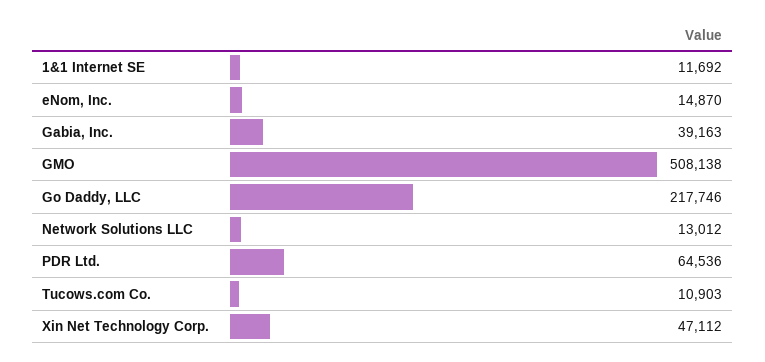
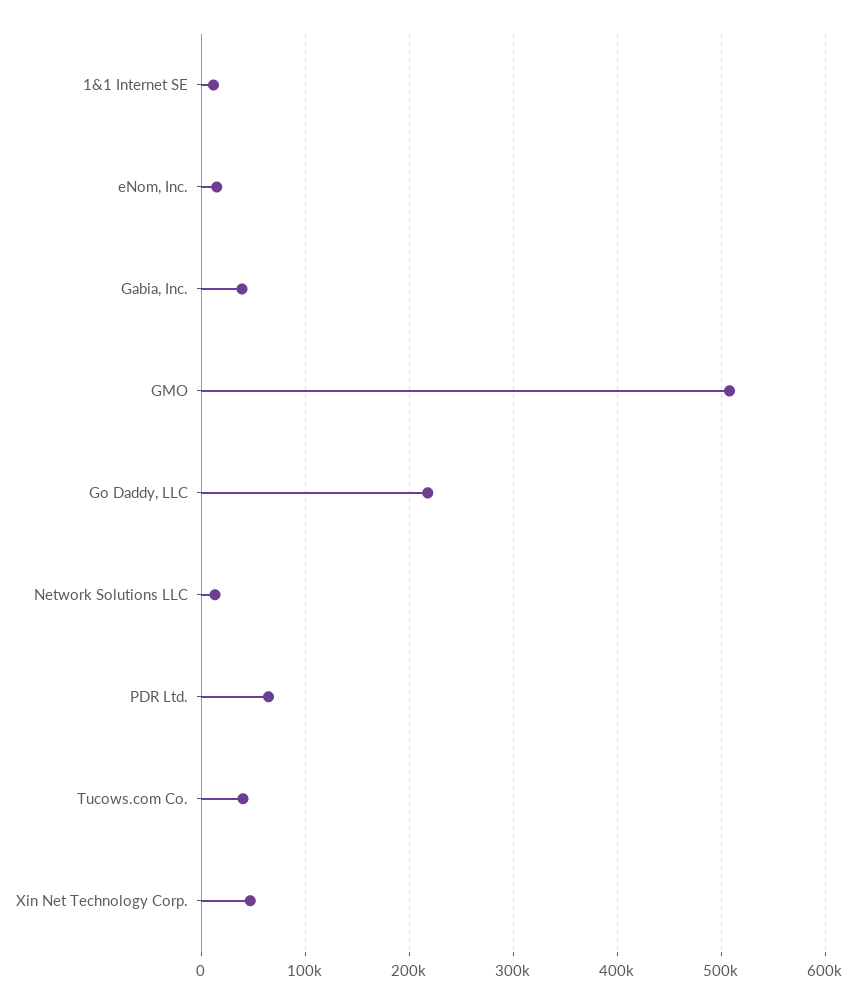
  {
    "1&1 Internet SE": 11692,
    "eNom, Inc.": 14870,
    "Gabia, Inc.": 39163,
    "GMO": 508138,
    "Go Daddy, LLC": 217746,
    "Network Solutions LLC": 13012,
    "PDR Ltd.": 64536,
-   "Tucows.com Co.": 10903,
+   "Tucows.com Co.": 40000,
    "Xin Net Technology Corp.": 47112
  }

